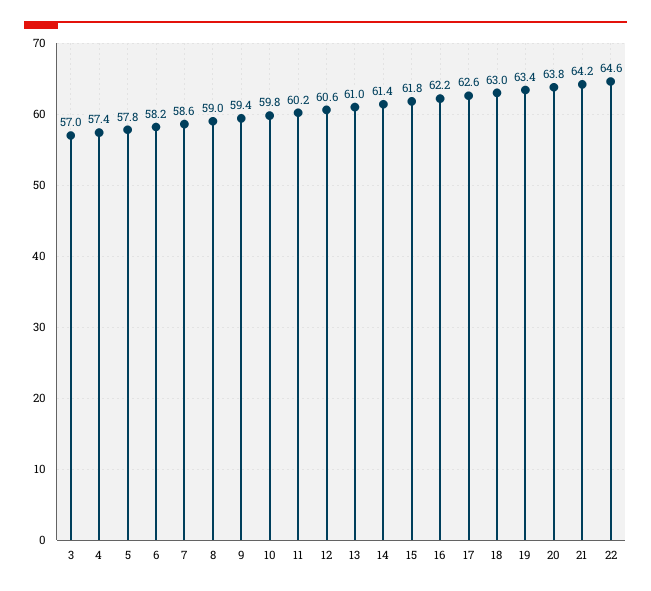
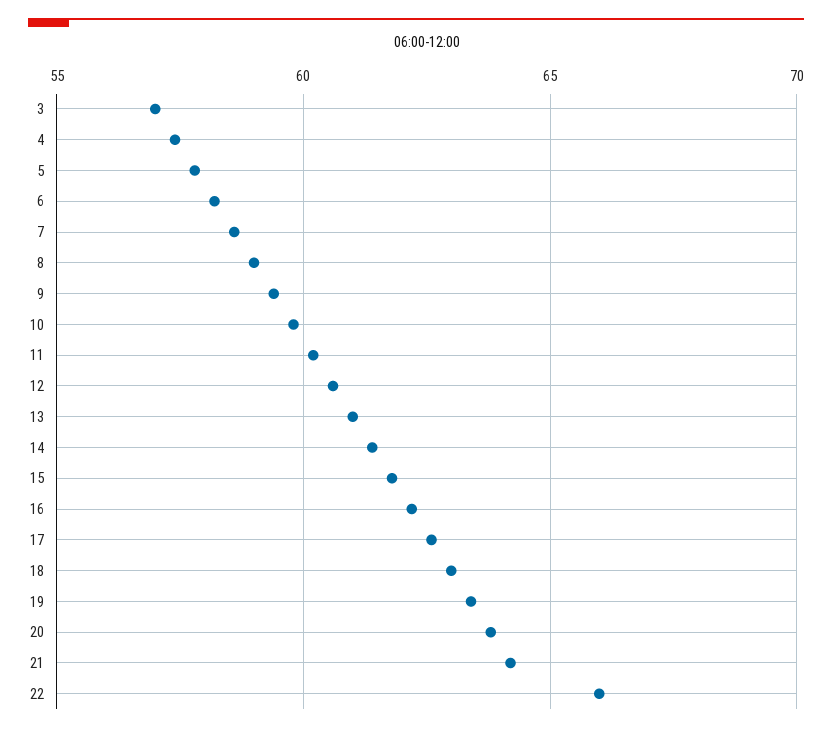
  {
    "3": 57,
    "4": 57.4,
    "5": 57.8,
    "6": 58.2,
    "7": 58.6,
    "8": 59,
    "9": 59.4,
    "10": 59.8,
    "11": 60.2,
    "12": 60.6,
    "13": 61,
    "14": 61.4,
    "15": 61.8,
    "16": 62.2,
    "17": 62.6,
    "18": 63,
    "19": 63.4,
    "20": 63.8,
    "21": 64.2,
-   "22": 64.6
+   "22": 66
  }

